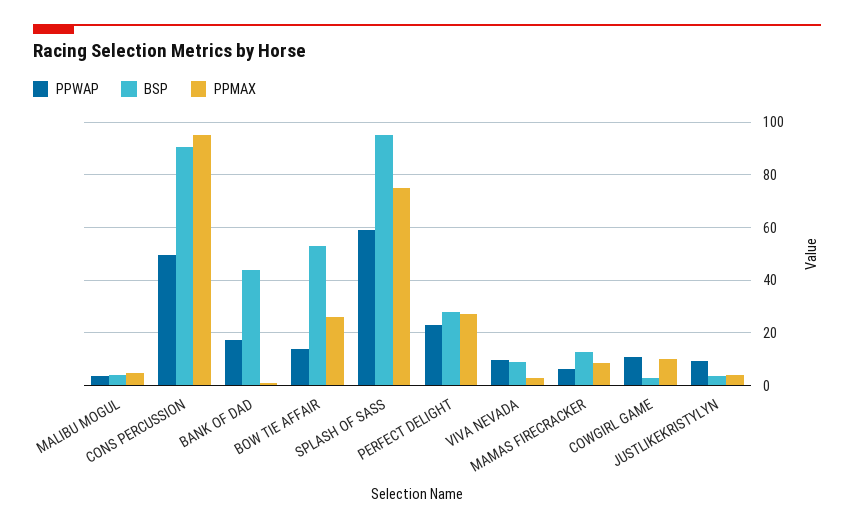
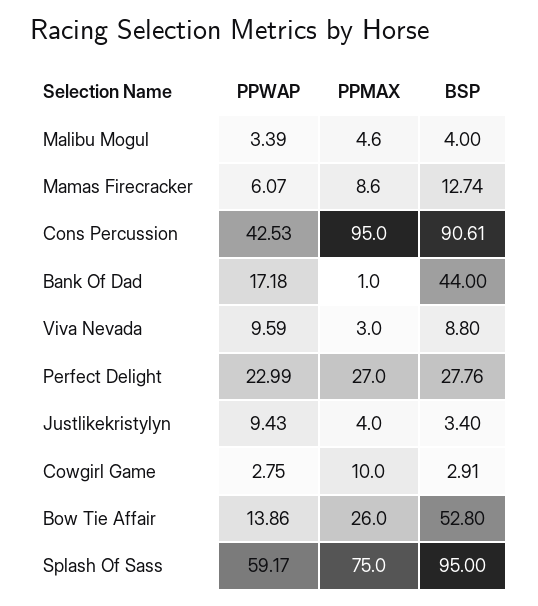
  {
    "PPWAP": {
      "MALIBU MOGUL": 3.39,
-     "CONS PERCUSSION": 50,
+     "CONS PERCUSSION": 42.53,
      "BANK OF DAD": 17.18,
      "BOW TIE AFFAIR": 13.86,
      "SPLASH OF SASS": 59.17,
      "PERFECT DELIGHT": 22.99,
      "VIVA NEVADA": 9.59,
      "MAMAS FIRECRACKER": 6.07,
-     "COWGIRL GAME": 10,
+     "COWGIRL GAME": 2.75,
      "JUSTLIKEKRISTYLYN": 9.43
    },
    "BSP": {
      "MALIBU MOGUL": 4,
      "CONS PERCUSSION": 90.61,
      "BANK OF DAD": 44,
      "BOW TIE AFFAIR": 52.8,
      "SPLASH OF SASS": 95,
      "PERFECT DELIGHT": 27.76,
      "VIVA NEVADA": 8.8,
      "MAMAS FIRECRACKER": 12.74,
      "COWGIRL GAME": 2.91,
      "JUSTLIKEKRISTYLYN": 3.4
    },
    "PPMAX": {
      "MALIBU MOGUL": 4.6,
      "CONS PERCUSSION": 95,
      "BANK OF DAD": 1,
      "BOW TIE AFFAIR": 26,
      "SPLASH OF SASS": 75,
      "PERFECT DELIGHT": 27,
      "VIVA NEVADA": 3,
      "MAMAS FIRECRACKER": 8.6,
      "COWGIRL GAME": 10,
      "JUSTLIKEKRISTYLYN": 4
    }
  }

